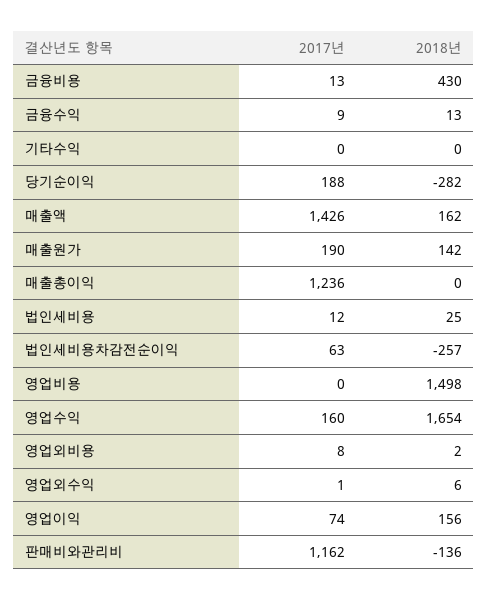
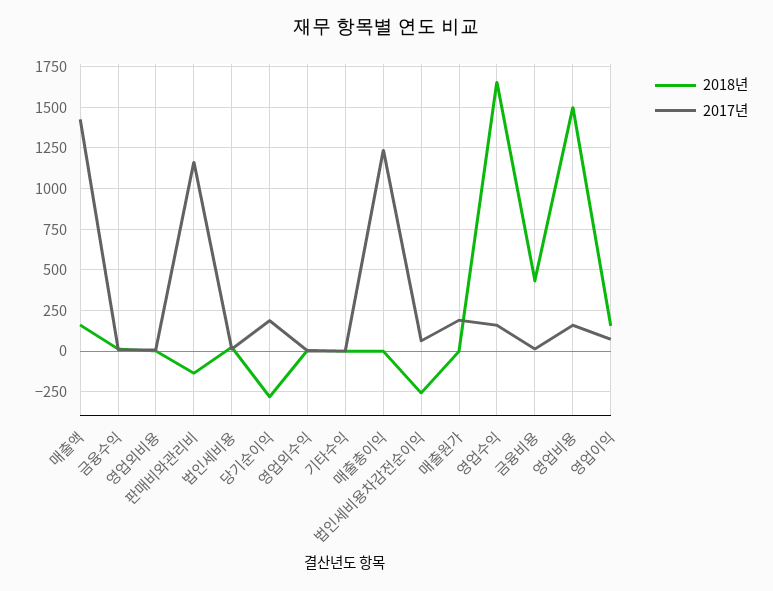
  {
    "2017년": {
      "금융비용": 13,
      "금융수익": 9,
      "기타수익": 0,
      "당기순이익": 188,
      "매출액": 1426,
      "매출원가": 190,
      "매출총이익": 1236,
      "법인세비용": 12,
      "법인세비용차감전순이익": 63,
-     "영업비용": 0,
+     "영업비용": 150,
      "영업수익": 160,
      "영업외비용": 8,
      "영업외수익": 1,
      "영업이익": 74,
      "판매비와관리비": 1162
    },
    "2018년": {
      "금융비용": 430,
      "금융수익": 13,
      "기타수익": 0,
      "당기순이익": -282,
      "매출액": 162,
-     "매출원가": 142,
+     "매출원가": 0,
      "매출총이익": 0,
      "법인세비용": 25,
      "법인세비용차감전순이익": -257,
      "영업비용": 1498,
      "영업수익": 1654,
      "영업외비용": 2,
      "영업외수익": 6,
      "영업이익": 156,
      "판매비와관리비": -136
    }
  }

